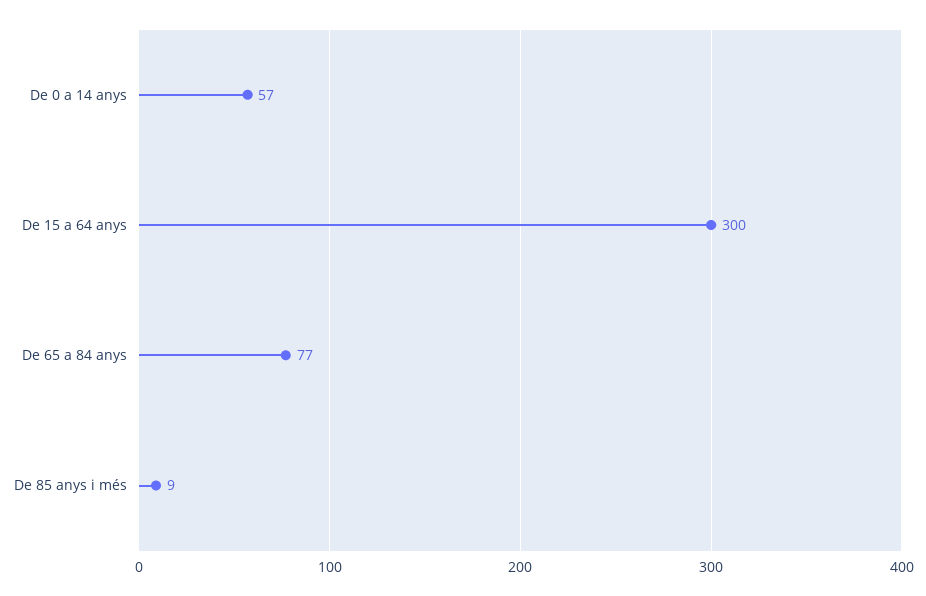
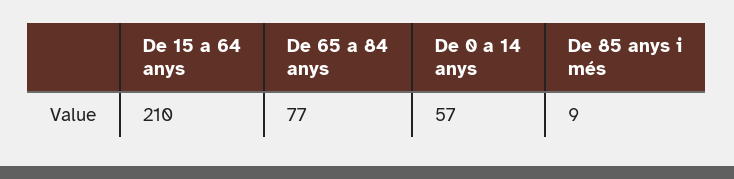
  {
    "De 0 a 14 anys": 57,
-   "De 15 a 64 anys": 300,
+   "De 15 a 64 anys": 210,
    "De 65 a 84 anys": 77,
    "De 85 anys i més": 9
  }

